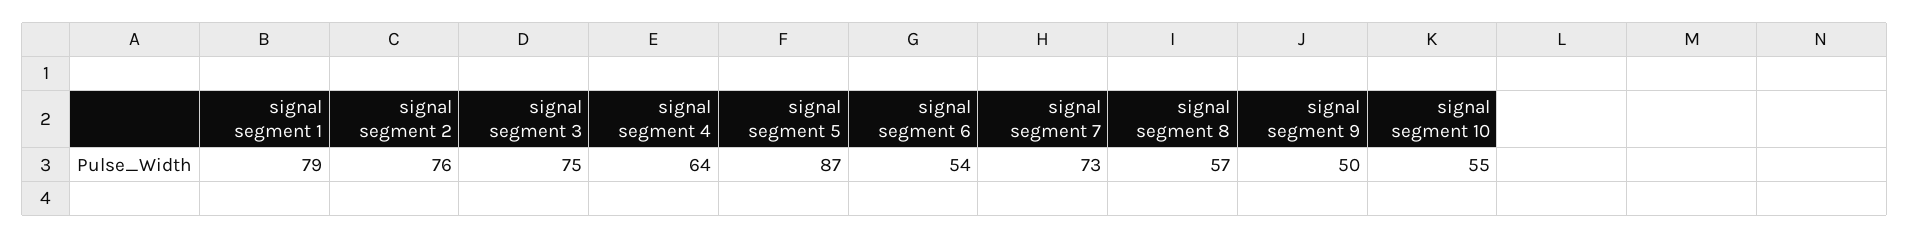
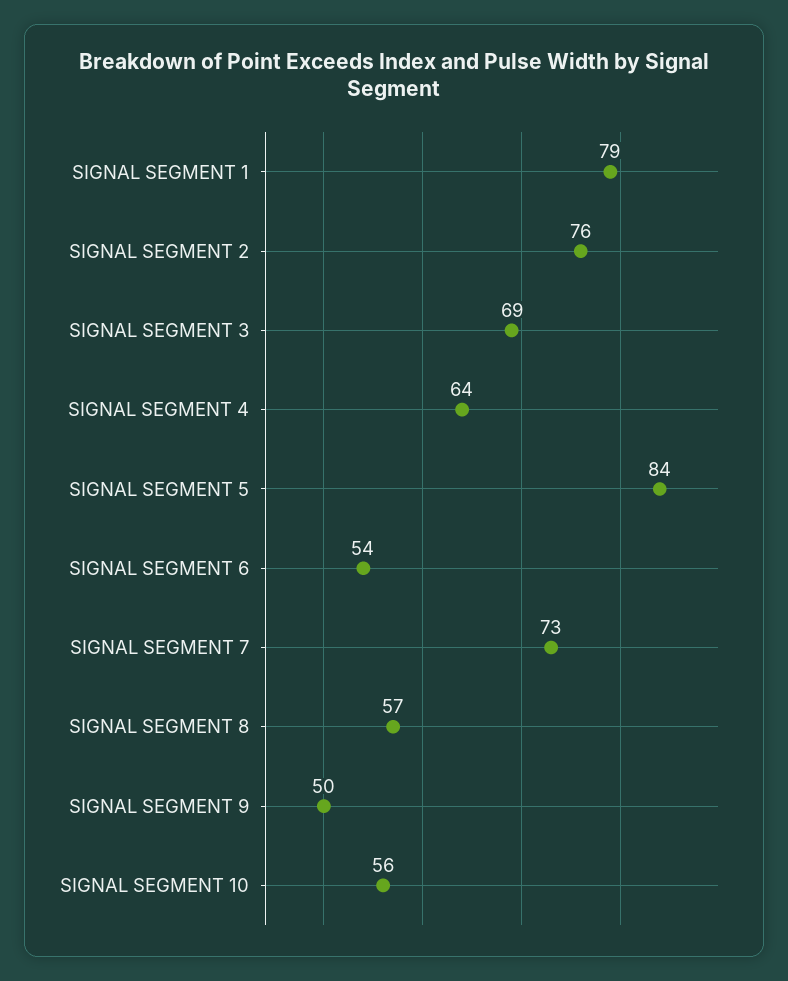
  {
    "signal segment 1": 79,
    "signal segment 2": 76,
-   "signal segment 3": 75,
+   "signal segment 3": 69,
    "signal segment 4": 64,
-   "signal segment 5": 87,
+   "signal segment 5": 84,
    "signal segment 6": 54,
    "signal segment 7": 73,
    "signal segment 8": 57,
    "signal segment 9": 50,
-   "signal segment 10": 55
+   "signal segment 10": 56
  }

